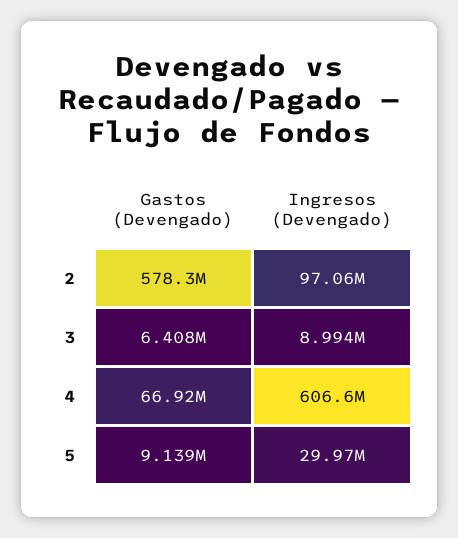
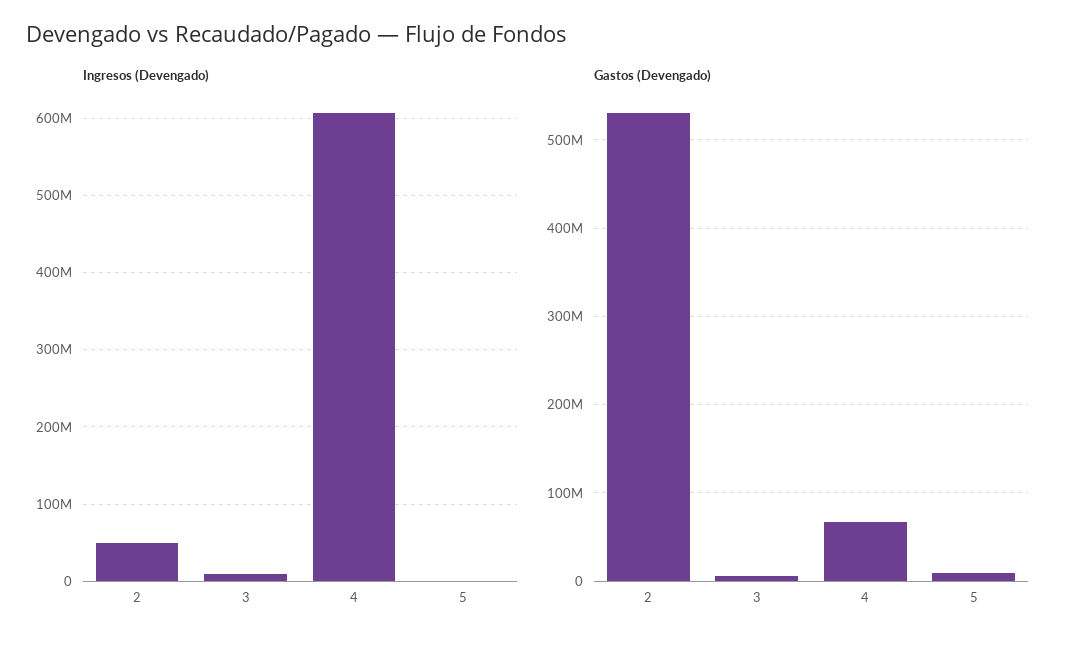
  {
    "Gastos (Devengado)": {
-     "2": 578300000,
+     "2": 530000000,
      "3": 6408000,
      "4": 66920000,
      "5": 9139000
    },
    "Ingresos (Devengado)": {
-     "2": 97060000,
+     "2": 50000000,
      "3": 8994000,
      "4": 606600000,
-     "5": 29970000
+     "5": 0
    }
  }

